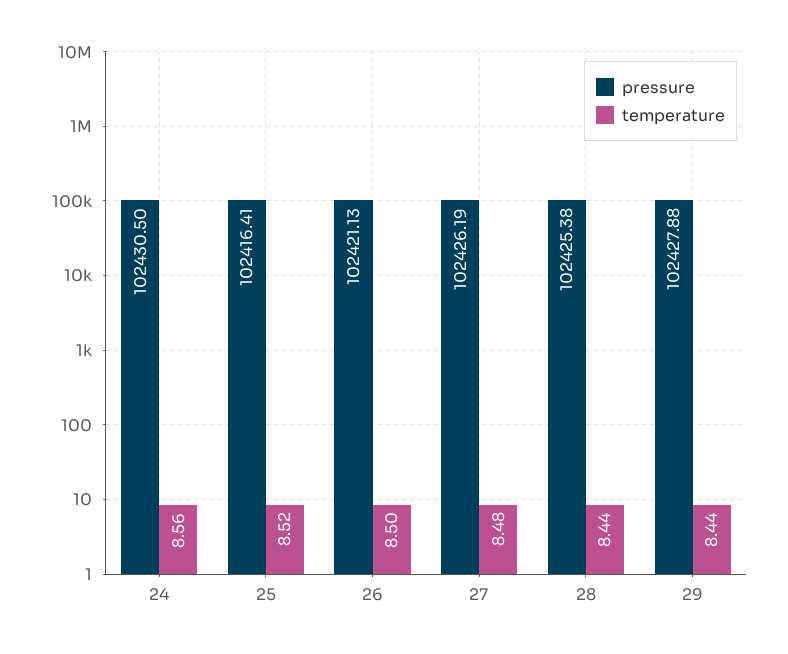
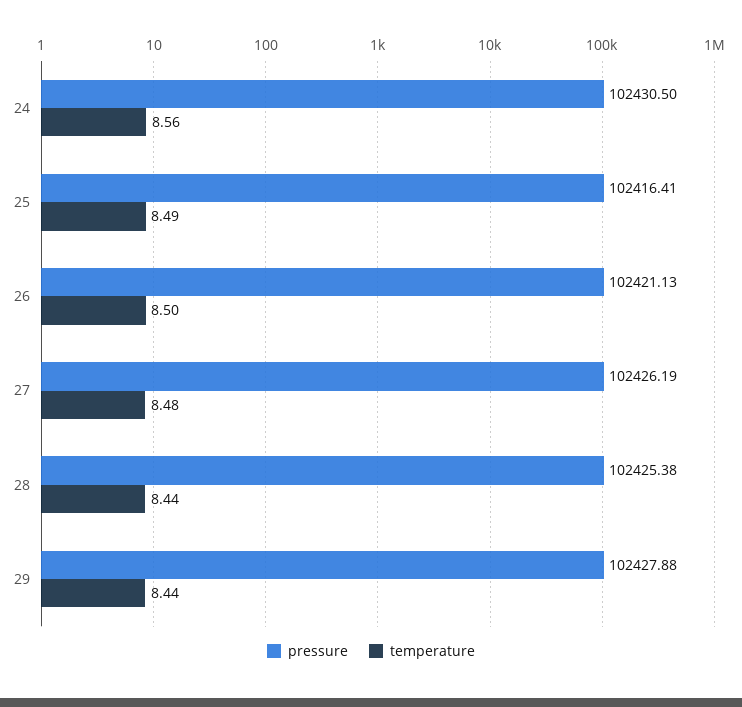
  {
    "pressure": {
      "24": 102430.5,
      "25": 102416.41,
      "26": 102421.13,
      "27": 102426.19,
      "28": 102425.38,
      "29": 102427.88
    },
    "temperature": {
      "24": 8.56,
-     "25": 8.52,
+     "25": 8.49,
      "26": 8.5,
      "27": 8.48,
      "28": 8.44,
      "29": 8.44
    }
  }

